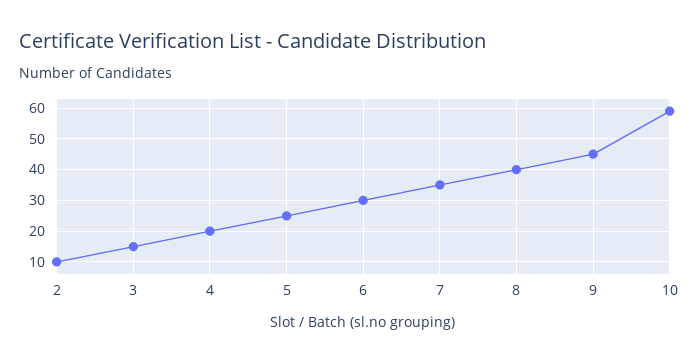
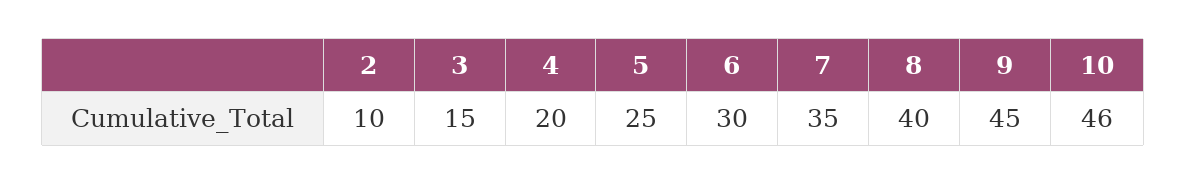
  {
    "2": 10,
    "3": 15,
    "4": 20,
    "5": 25,
    "6": 30,
    "7": 35,
    "8": 40,
    "9": 45,
-   "10": 60
+   "10": 46
  }

